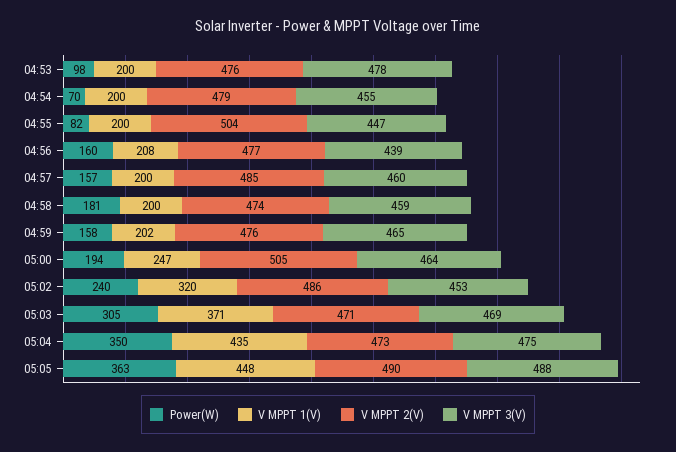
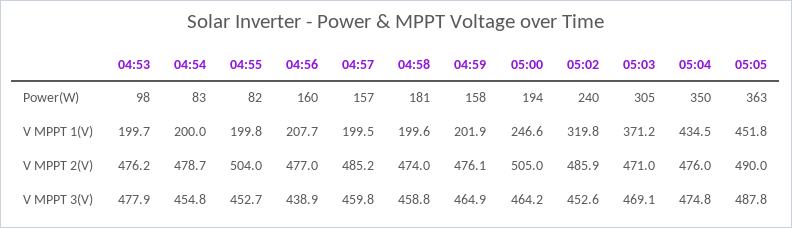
  {
    "Power(W)": {
      "04:53": 98,
-     "04:54": 70,
+     "04:54": 83,
      "04:55": 82,
      "04:56": 160,
      "04:57": 157,
      "04:58": 181,
      "04:59": 158,
      "05:00": 194,
      "05:02": 240,
      "05:03": 305,
      "05:04": 350,
      "05:05": 363
    },
    "V MPPT 1(V)": {
      "04:53": 199.7,
      "04:54": 200,
      "04:55": 199.8,
      "04:56": 207.7,
      "04:57": 199.5,
      "04:58": 199.6,
      "04:59": 201.9,
      "05:00": 246.6,
      "05:02": 319.8,
      "05:03": 371.2,
      "05:04": 434.5,
-     "05:05": 448
+     "05:05": 451.8
    },
    "V MPPT 2(V)": {
      "04:53": 476.2,
      "04:54": 478.7,
      "04:55": 504,
      "04:56": 477,
      "04:57": 485.2,
      "04:58": 474,
      "04:59": 476.1,
      "05:00": 505,
      "05:02": 485.9,
      "05:03": 471,
-     "05:04": 473,
+     "05:04": 476,
      "05:05": 490
    },
    "V MPPT 3(V)": {
      "04:53": 477.9,
      "04:54": 454.8,
-     "04:55": 447,
+     "04:55": 452.7,
      "04:56": 438.9,
      "04:57": 459.8,
      "04:58": 458.8,
      "04:59": 464.9,
      "05:00": 464.2,
      "05:02": 452.6,
      "05:03": 469.1,
      "05:04": 474.8,
      "05:05": 487.8
    }
  }

